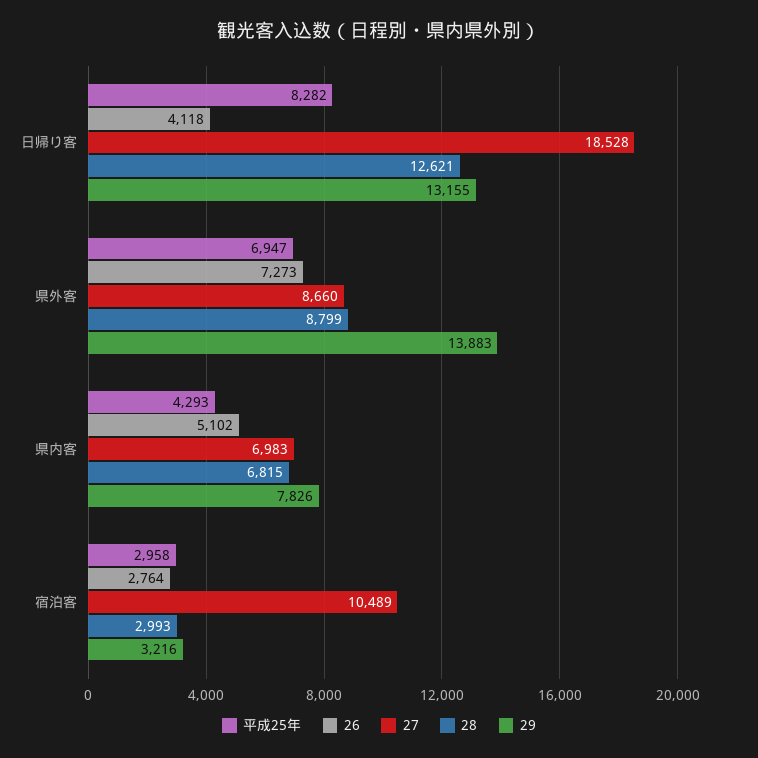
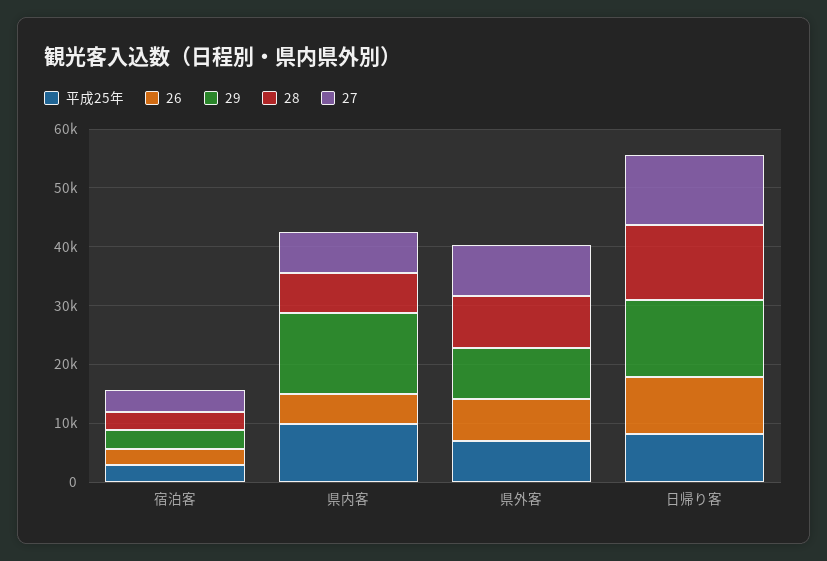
  {
    "平成25年": {
      "日帰り客": 8282,
      "県外客": 6947,
-     "県内客": 4293,
+     "県内客": 10000,
      "宿泊客": 2958
    },
    "26": {
-     "日帰り客": 4118,
+     "日帰り客": 10000,
      "県外客": 7273,
      "県内客": 5102,
      "宿泊客": 2764
    },
    "27": {
-     "日帰り客": 18528,
+     "日帰り客": 12000,
      "県外客": 8660,
      "県内客": 6983,
-     "宿泊客": 10489
+     "宿泊客": 4000
    },
    "28": {
      "日帰り客": 12621,
      "県外客": 8799,
      "県内客": 6815,
      "宿泊客": 2993
    },
    "29": {
      "日帰り客": 13155,
-     "県外客": 13883,
+     "県外客": 8000,
-     "県内客": 7826,
+     "県内客": 14000,
      "宿泊客": 3216
    }
  }

